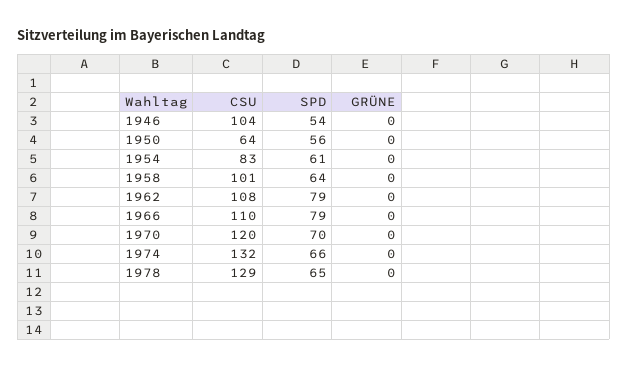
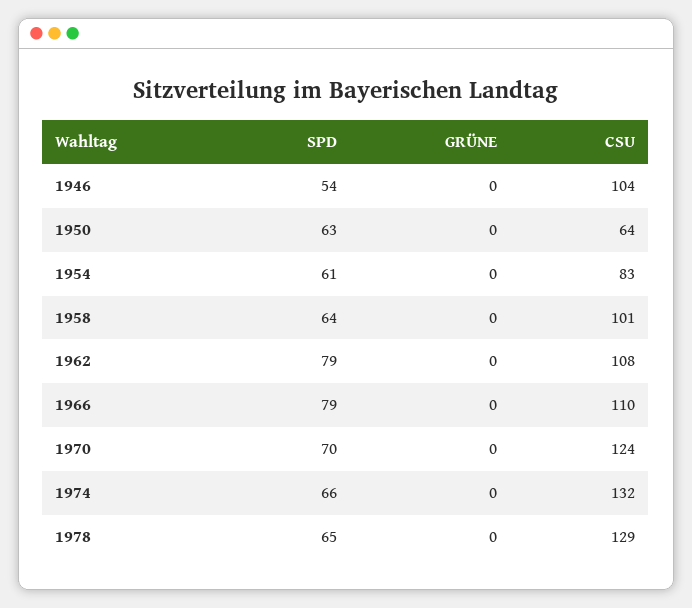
  {
    "CSU": {
      "1946": 104,
      "1950": 64,
      "1954": 83,
      "1958": 101,
      "1962": 108,
      "1966": 110,
-     "1970": 120,
+     "1970": 124,
      "1974": 132,
      "1978": 129
    },
    "SPD": {
      "1946": 54,
-     "1950": 56,
+     "1950": 63,
      "1954": 61,
      "1958": 64,
      "1962": 79,
      "1966": 79,
      "1970": 70,
      "1974": 66,
      "1978": 65
    },
    "GRÜNE": {
      "1946": 0,
      "1950": 0,
      "1954": 0,
      "1958": 0,
      "1962": 0,
      "1966": 0,
      "1970": 0,
      "1974": 0,
      "1978": 0
    }
  }

